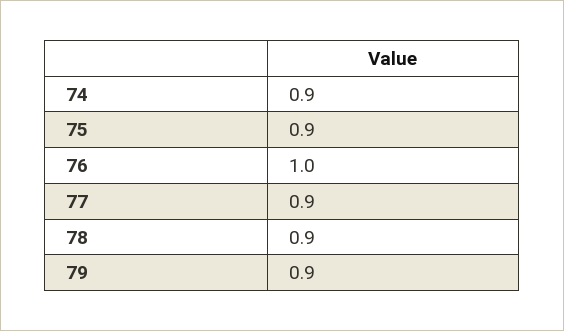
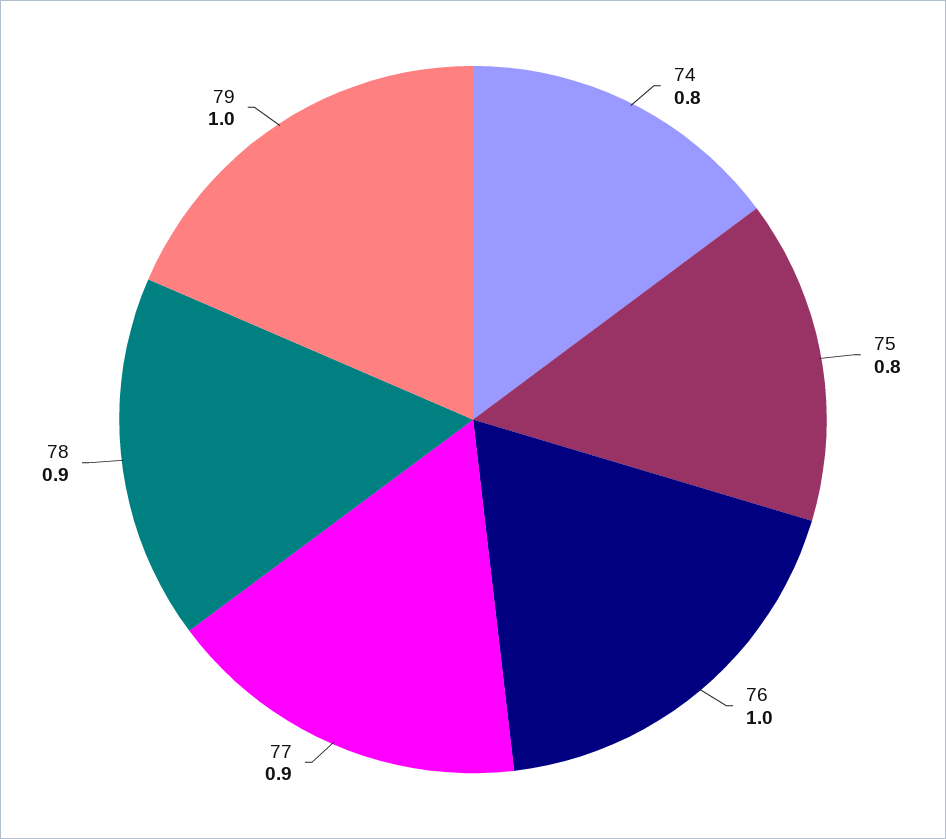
  {
-   "74": 0.9,
+   "74": 0.8,
-   "75": 0.9,
+   "75": 0.8,
    "76": 1,
    "77": 0.9,
    "78": 0.9,
-   "79": 0.9
+   "79": 1
  }

